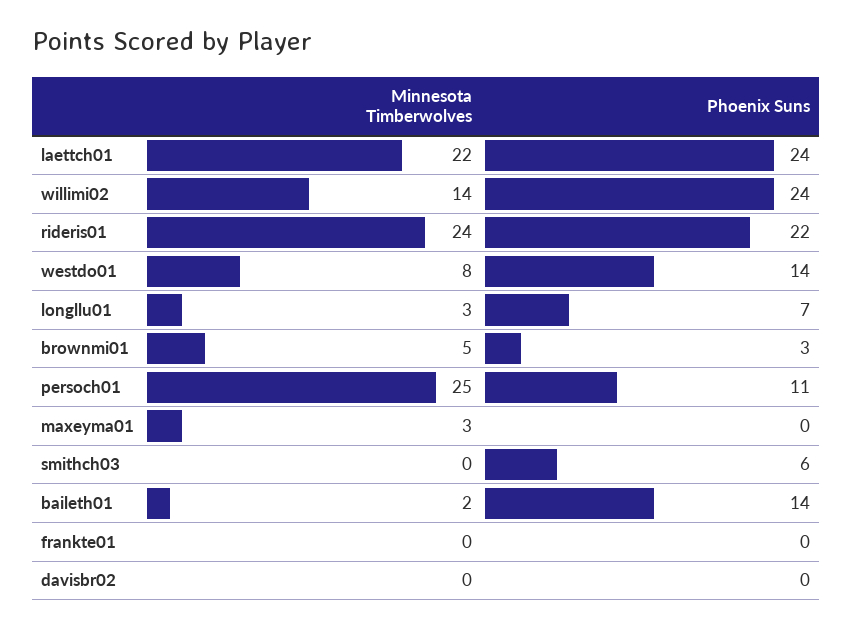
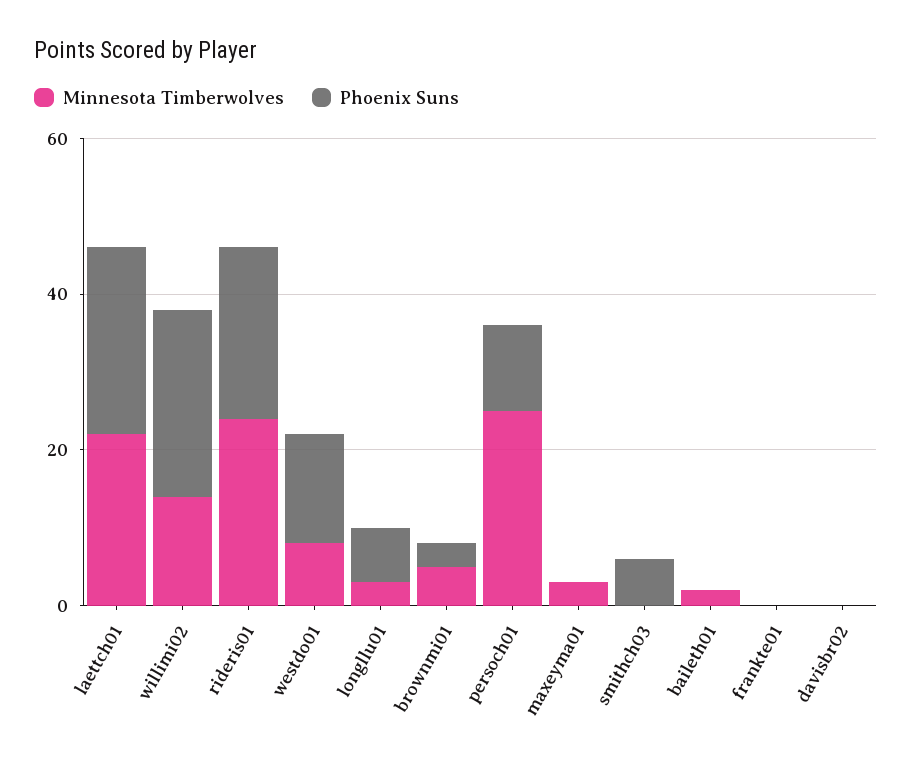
  {
    "Minnesota Timberwolves": {
      "laettch01": 22,
      "willimi02": 14,
      "rideris01": 24,
      "westdo01": 8,
      "longllu01": 3,
      "brownmi01": 5,
      "persoch01": 25,
      "maxeyma01": 3,
      "smithch03": 0,
      "baileth01": 2,
      "frankte01": 0,
      "davisbr02": 0
    },
    "Phoenix Suns": {
      "laettch01": 24,
      "willimi02": 24,
      "rideris01": 22,
      "westdo01": 14,
      "longllu01": 7,
      "brownmi01": 3,
      "persoch01": 11,
      "maxeyma01": 0,
      "smithch03": 6,
-     "baileth01": 14,
+     "baileth01": 0,
      "frankte01": 0,
      "davisbr02": 0
    }
  }

